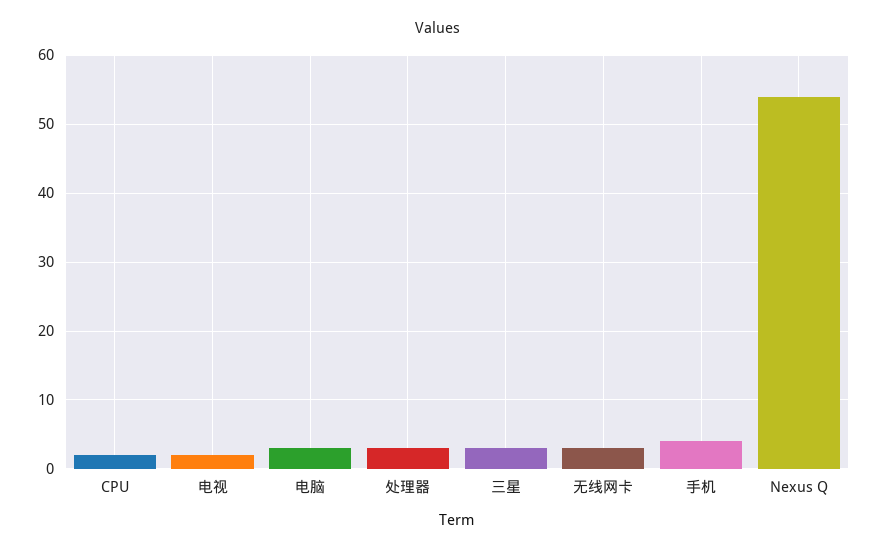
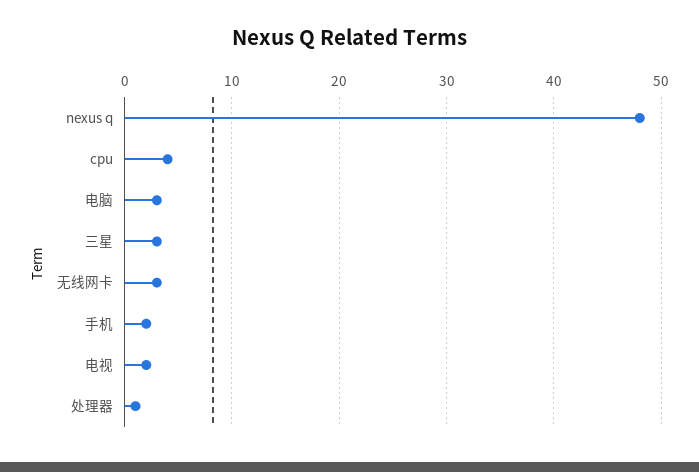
  {
-   "CPU": 2,
+   "CPU": 4,
    "电视": 2,
    "电脑": 3,
-   "处理器": 3,
+   "处理器": 1,
    "三星": 3,
    "无线网卡": 3,
-   "手机": 4,
+   "手机": 2,
-   "Nexus Q": 54
+   "Nexus Q": 48
  }

